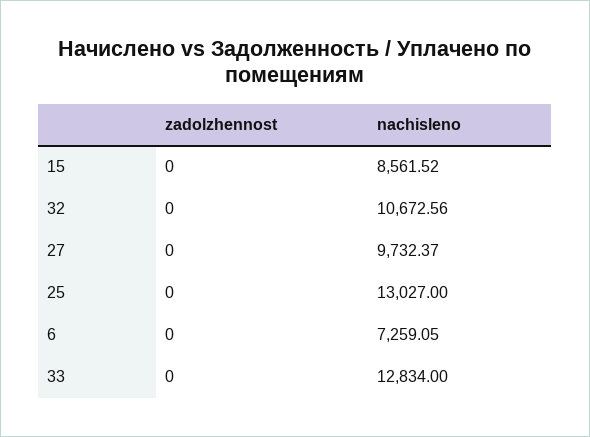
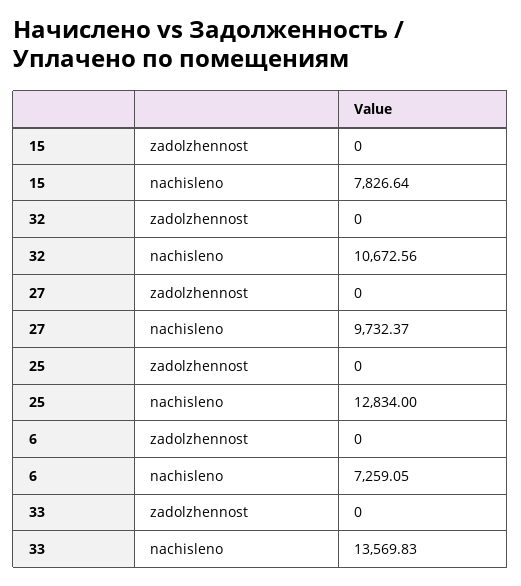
  {
    "zadolzhennost": {
      "15": 0,
      "32": 0,
      "27": 0,
      "25": 0,
      "6": 0,
      "33": 0
    },
    "nachisleno": {
-     "15": 8561.52,
+     "15": 7826.64,
      "32": 10672.56,
      "27": 9732.37,
-     "25": 13027,
+     "25": 12834,
      "6": 7259.05,
-     "33": 12834
+     "33": 13569.83
    }
  }

